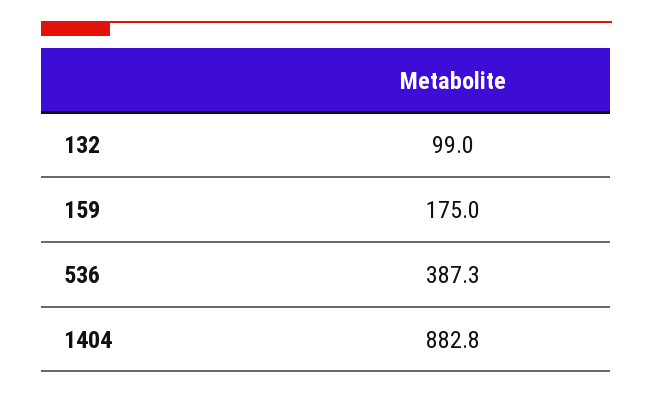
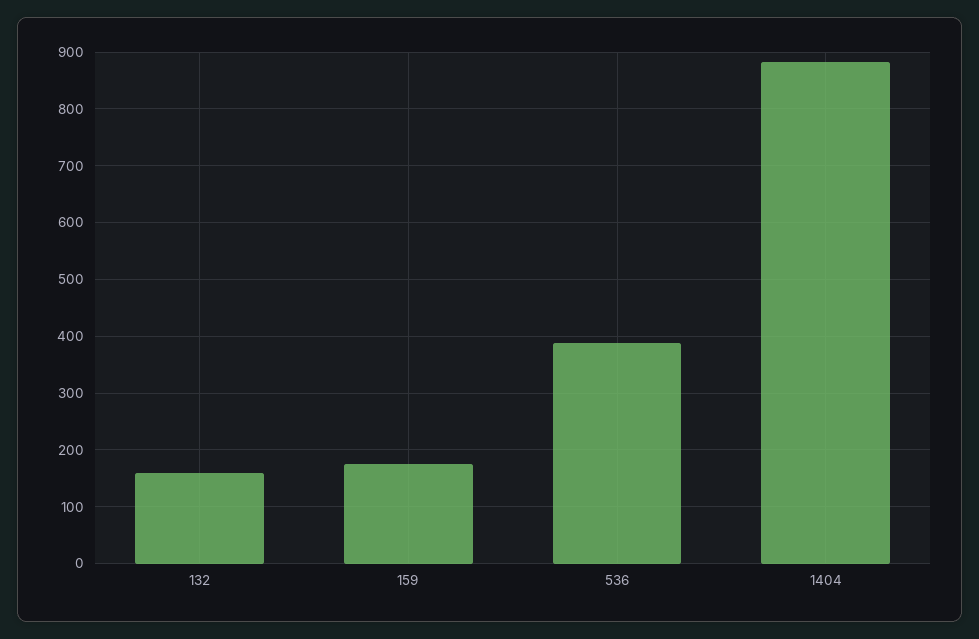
  {
-   "132": 99,
+   "132": 160,
    "159": 175,
    "536": 387.3,
    "1404": 882.8
  }

